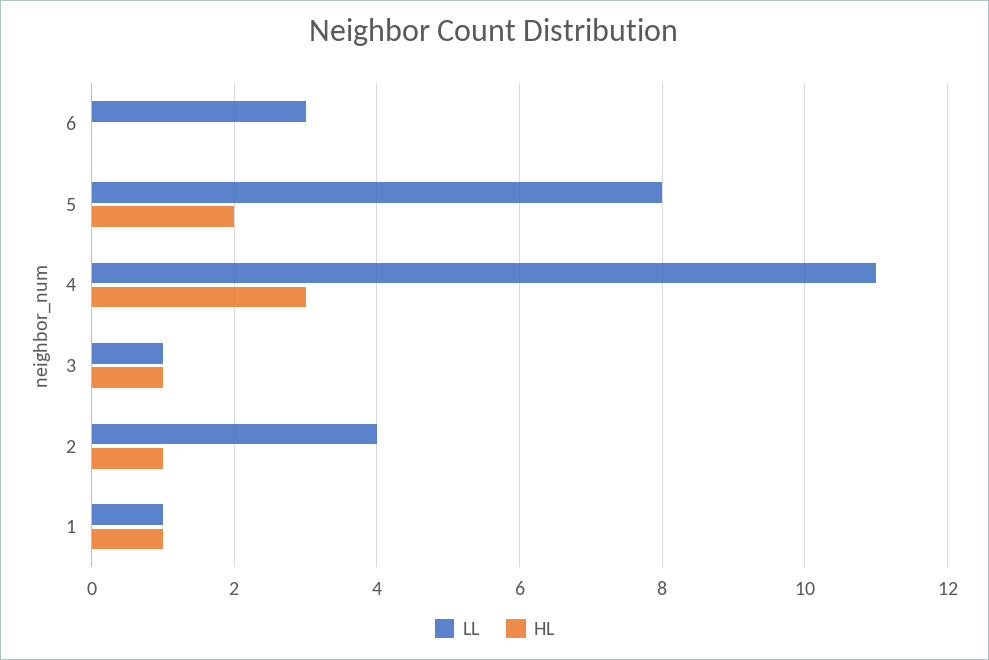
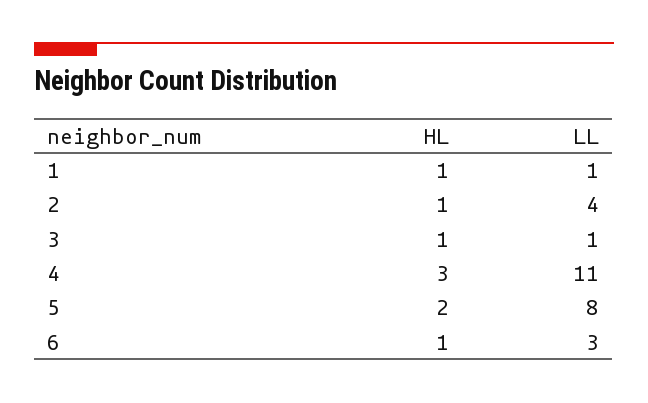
  {
    "LL": {
      "6": 3,
      "5": 8,
      "4": 11,
      "3": 1,
      "2": 4,
      "1": 1
    },
    "HL": {
-     "6": 0,
+     "6": 1,
      "5": 2,
      "4": 3,
      "3": 1,
      "2": 1,
      "1": 1
    }
  }

